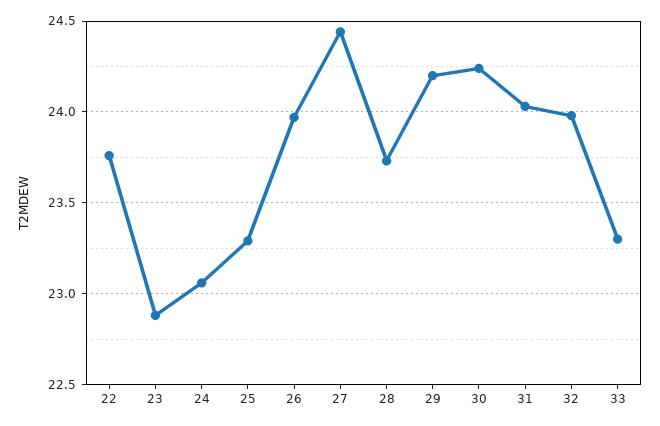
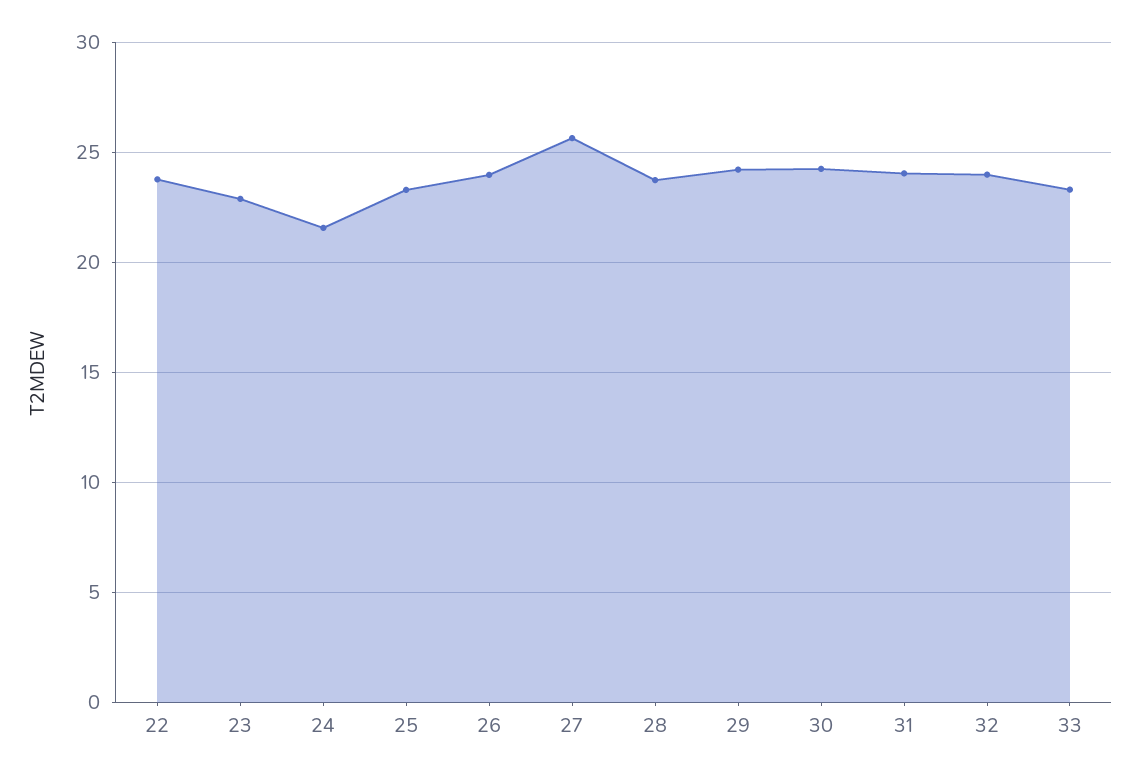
  {
    "22": 23.75,
    "23": 22.9,
-   "24": 23.05,
+   "24": 21.5,
    "25": 23.3,
    "26": 23.95,
-   "27": 24.45,
+   "27": 25.5,
    "28": 23.75,
    "29": 24.2,
    "30": 24.25,
    "31": 24.05,
    "32": 24,
    "33": 23.3
  }

